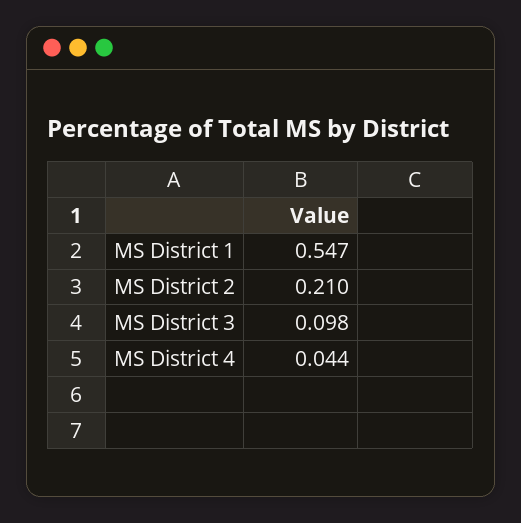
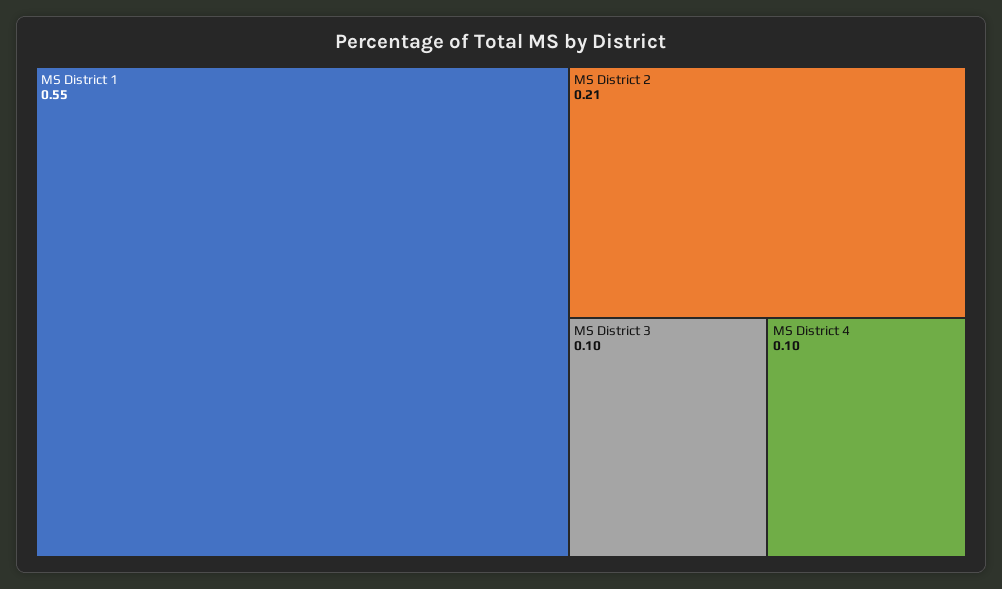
  {
    "MS District 1": 0.547,
    "MS District 2": 0.21,
    "MS District 3": 0.098,
-   "MS District 4": 0.044
+   "MS District 4": 0.1
  }

